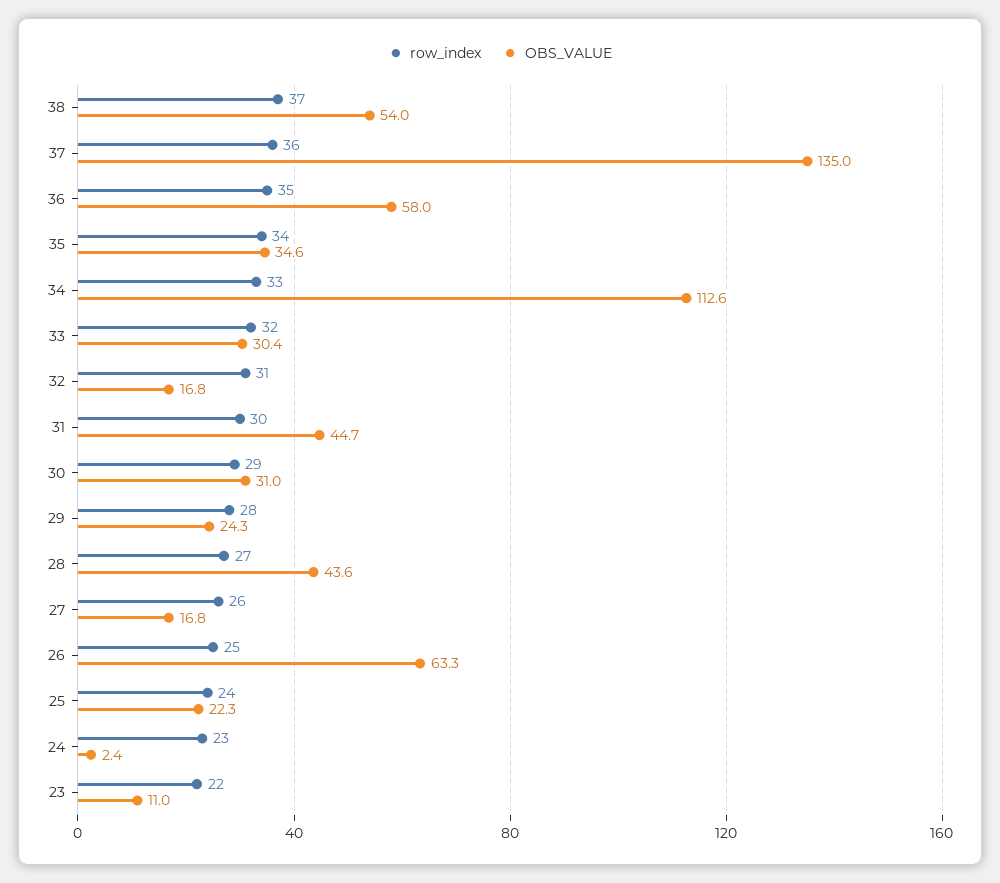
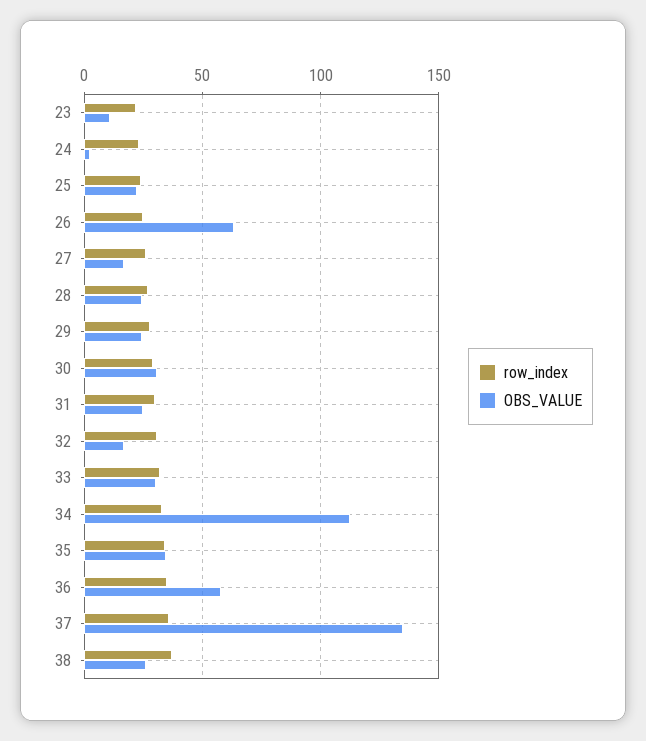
  {
    "row_index": {
      "38": 37,
      "37": 36,
      "36": 35,
      "35": 34,
      "34": 33,
      "33": 32,
      "32": 31,
      "31": 30,
      "30": 29,
      "29": 28,
      "28": 27,
      "27": 26,
      "26": 25,
      "25": 24,
      "24": 23,
      "23": 22
    },
    "OBS_VALUE": {
-     "38": 54,
+     "38": 25,
      "37": 135,
      "36": 58,
      "35": 34.6,
      "34": 112.6,
      "33": 30.4,
      "32": 16.8,
-     "31": 44.7,
+     "31": 25,
      "30": 31,
      "29": 24.3,
-     "28": 43.6,
+     "28": 25,
      "27": 16.8,
      "26": 63.3,
      "25": 22.3,
      "24": 2.4,
      "23": 11
    }
  }

